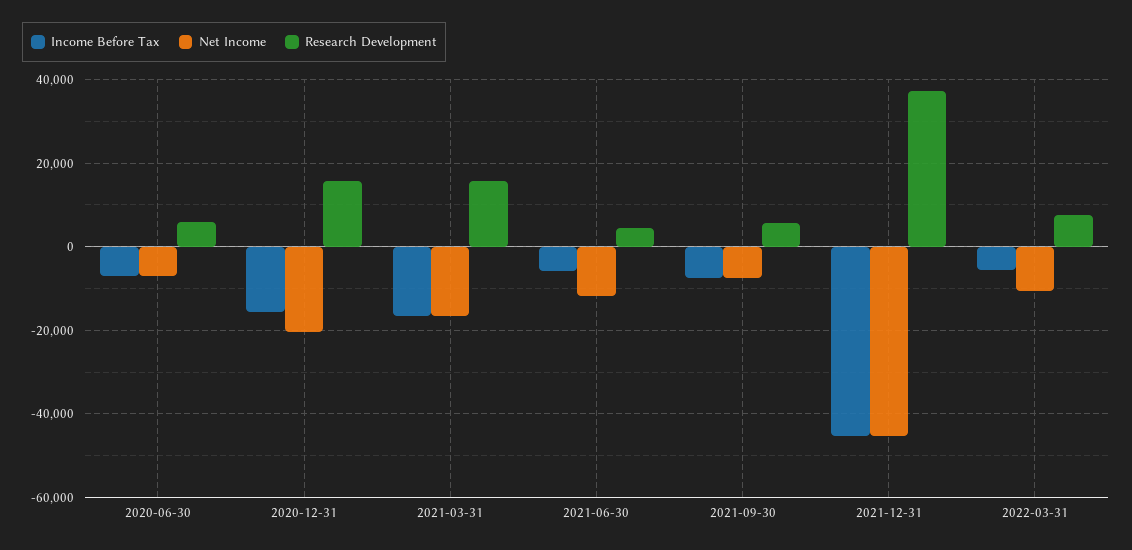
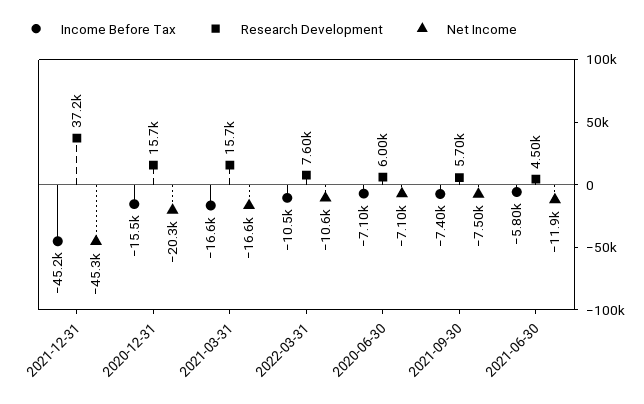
  {
    "Income Before Tax": {
      "2020-06-30": -7100,
      "2020-12-31": -15500,
      "2021-03-31": -16600,
      "2021-06-30": -5800,
      "2021-09-30": -7400,
      "2021-12-31": -45200,
-     "2022-03-31": -6000
+     "2022-03-31": -10500
    },
    "Net Income": {
      "2020-06-30": -7100,
      "2020-12-31": -20300,
      "2021-03-31": -16600,
      "2021-06-30": -11900,
      "2021-09-30": -7500,
      "2021-12-31": -45300,
      "2022-03-31": -10600
    },
    "Research Development": {
      "2020-06-30": 6000,
      "2020-12-31": 15700,
      "2021-03-31": 15700,
      "2021-06-30": 4500,
      "2021-09-30": 5700,
      "2021-12-31": 37200,
      "2022-03-31": 7600
    }
  }

